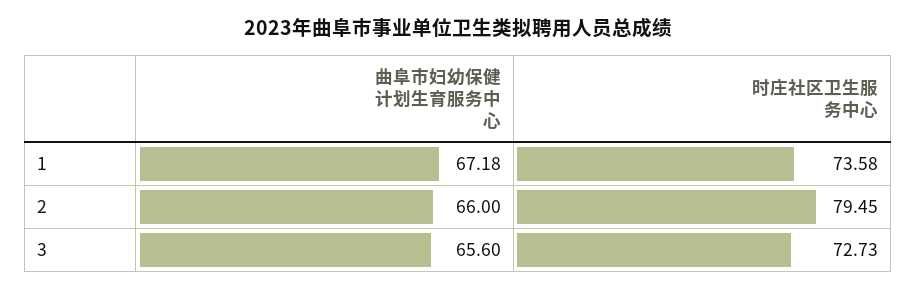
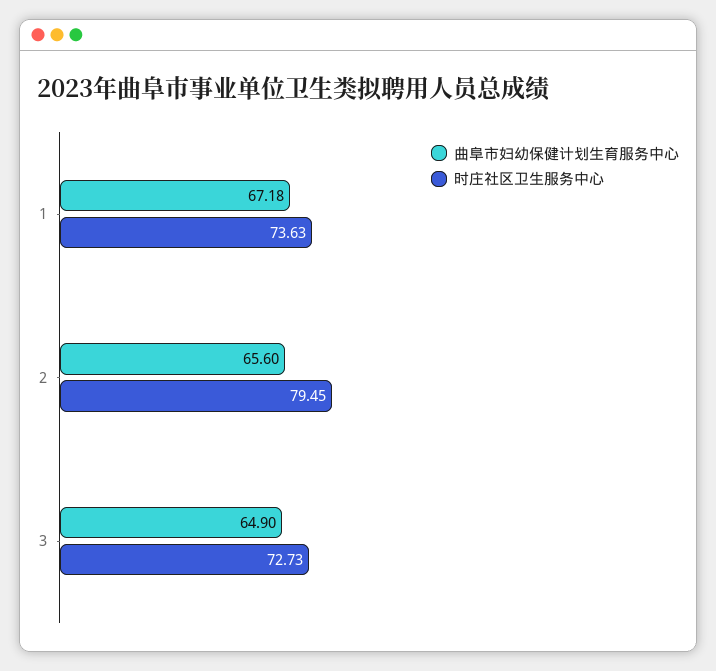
  {
    "曲阜市妇幼保健计划生育服务中心": {
      "1": 67.18,
-     "2": 66,
+     "2": 65.6,
-     "3": 65.6
+     "3": 64.9
    },
    "时庄社区卫生服务中心": {
-     "1": 73.58,
+     "1": 73.63,
      "2": 79.45,
      "3": 72.73
    }
  }

